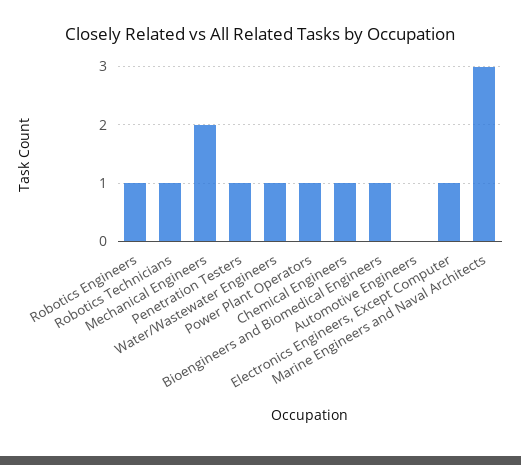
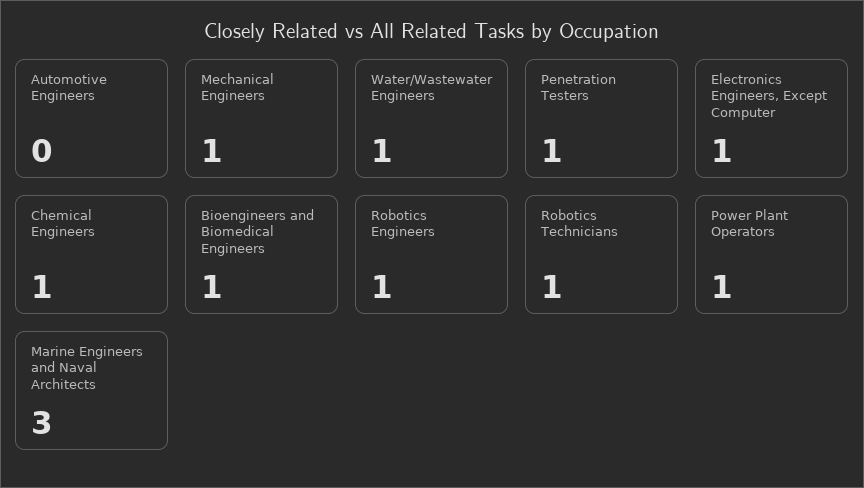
  {
    "Robotics Engineers": 1,
    "Robotics Technicians": 1,
-   "Mechanical Engineers": 2,
+   "Mechanical Engineers": 1,
    "Penetration Testers": 1,
    "Water/Wastewater Engineers": 1,
    "Power Plant Operators": 1,
    "Chemical Engineers": 1,
    "Bioengineers and Biomedical Engineers": 1,
    "Automotive Engineers": 0,
    "Electronics Engineers, Except Computer": 1,
    "Marine Engineers and Naval Architects": 3
  }

